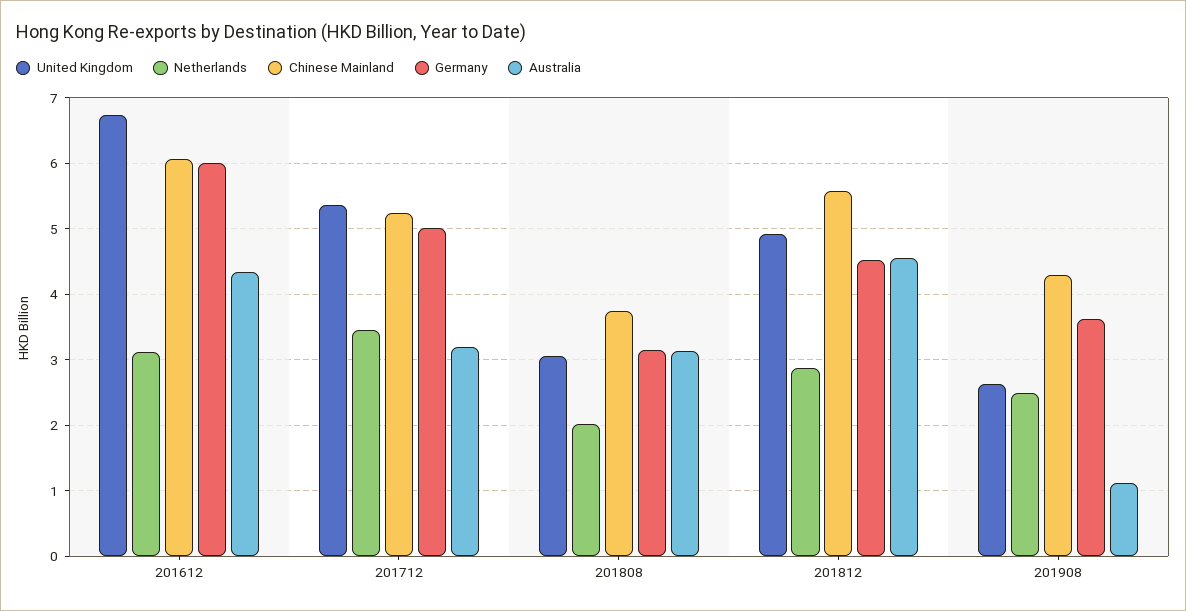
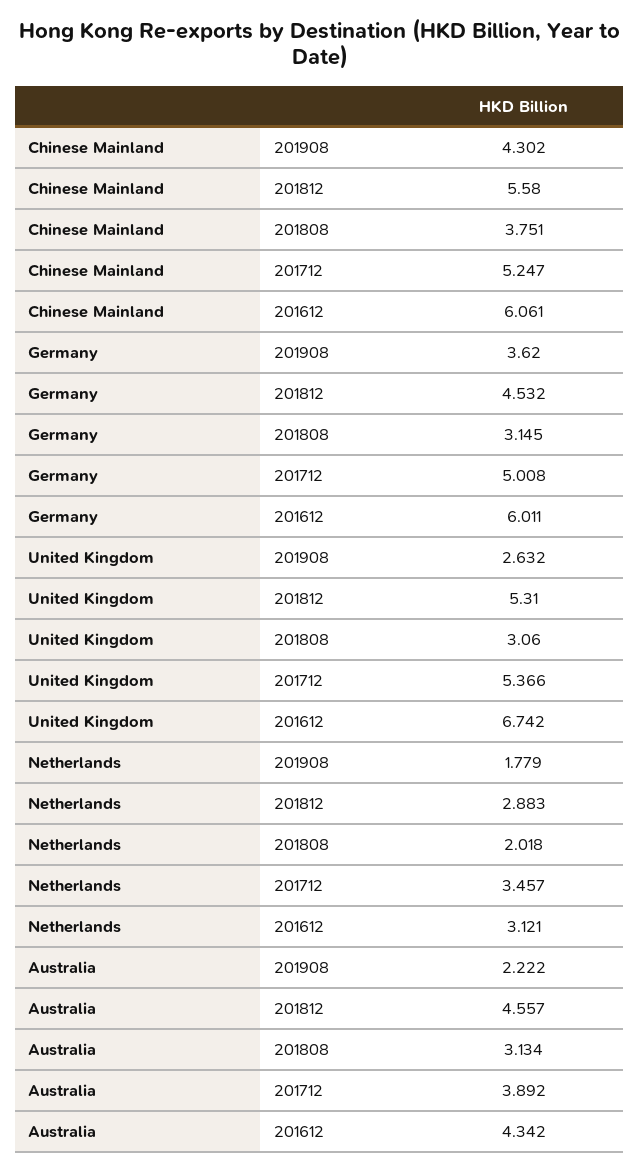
  {
    "United Kingdom": {
      "201612": 6.742,
      "201712": 5.366,
      "201808": 3.06,
-     "201812": 4.9,
+     "201812": 5.31,
      "201908": 2.632
    },
    "Netherlands": {
      "201612": 3.121,
      "201712": 3.457,
      "201808": 2.018,
      "201812": 2.883,
-     "201908": 2.5
+     "201908": 1.779
    },
    "Chinese Mainland": {
      "201612": 6.061,
      "201712": 5.247,
      "201808": 3.751,
      "201812": 5.58,
      "201908": 4.302
    },
    "Germany": {
      "201612": 6.011,
      "201712": 5.008,
      "201808": 3.145,
      "201812": 4.532,
      "201908": 3.62
    },
    "Australia": {
      "201612": 4.342,
-     "201712": 3.2,
+     "201712": 3.892,
      "201808": 3.134,
      "201812": 4.557,
-     "201908": 1.1
+     "201908": 2.222
    }
  }

